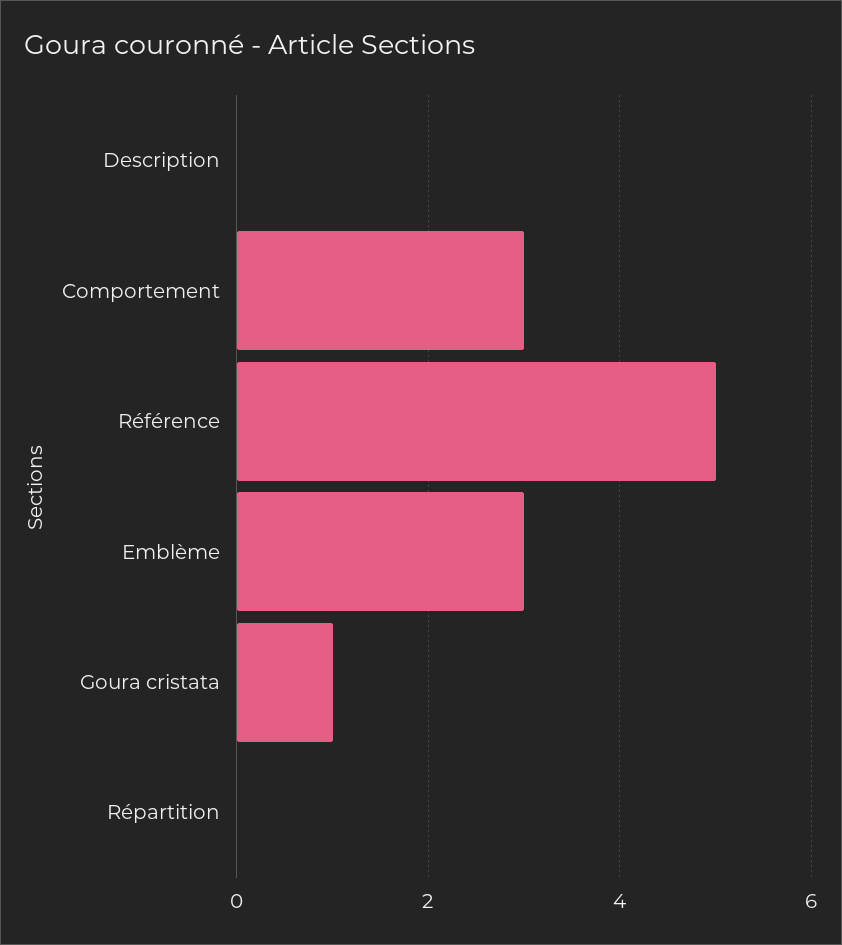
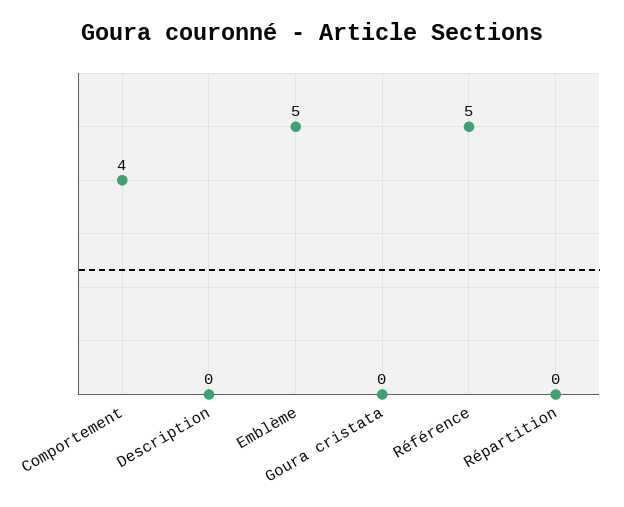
  {
    "Description": 0,
-   "Comportement": 3,
+   "Comportement": 4,
    "Référence": 5,
-   "Emblème": 3,
+   "Emblème": 5,
-   "Goura cristata": 1,
+   "Goura cristata": 0,
    "Répartition": 0
  }

